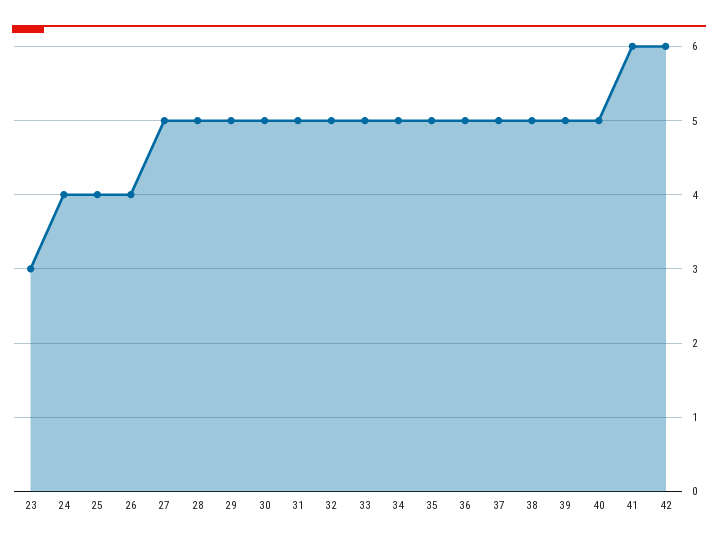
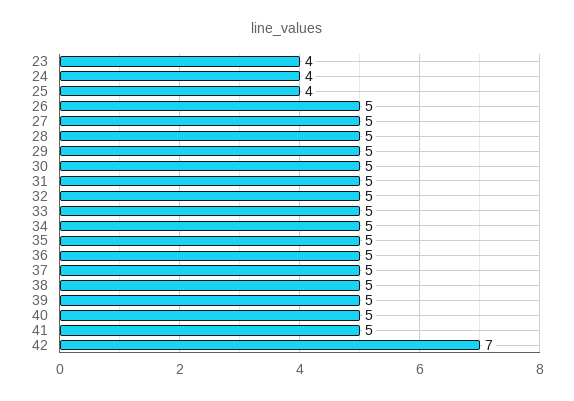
  {
-   "23": 3,
+   "23": 4,
    "24": 4,
    "25": 4,
-   "26": 4,
+   "26": 5,
    "27": 5,
    "28": 5,
    "29": 5,
    "30": 5,
    "31": 5,
    "32": 5,
    "33": 5,
    "34": 5,
    "35": 5,
    "36": 5,
    "37": 5,
    "38": 5,
    "39": 5,
    "40": 5,
-   "41": 6,
+   "41": 5,
-   "42": 6
+   "42": 7
  }

